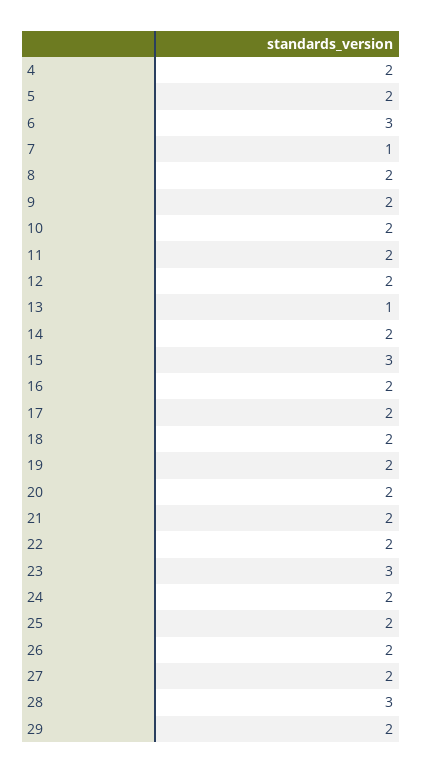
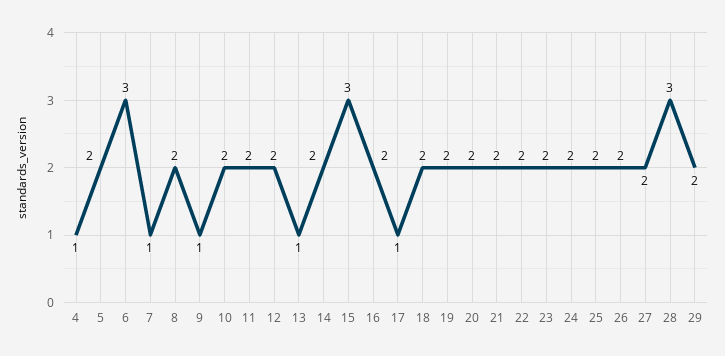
  {
-   "4": 2,
+   "4": 1,
    "5": 2,
    "6": 3,
    "7": 1,
    "8": 2,
-   "9": 2,
+   "9": 1,
    "10": 2,
    "11": 2,
    "12": 2,
    "13": 1,
    "14": 2,
    "15": 3,
    "16": 2,
-   "17": 2,
+   "17": 1,
    "18": 2,
    "19": 2,
    "20": 2,
    "21": 2,
    "22": 2,
-   "23": 3,
+   "23": 2,
    "24": 2,
    "25": 2,
    "26": 2,
    "27": 2,
    "28": 3,
    "29": 2
  }

